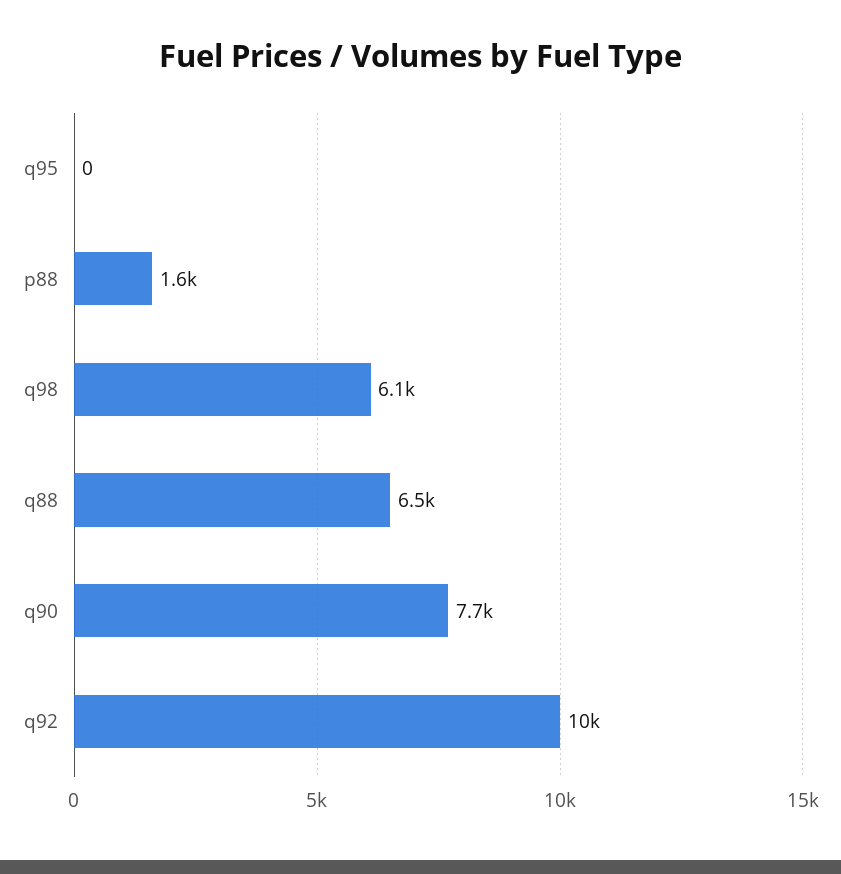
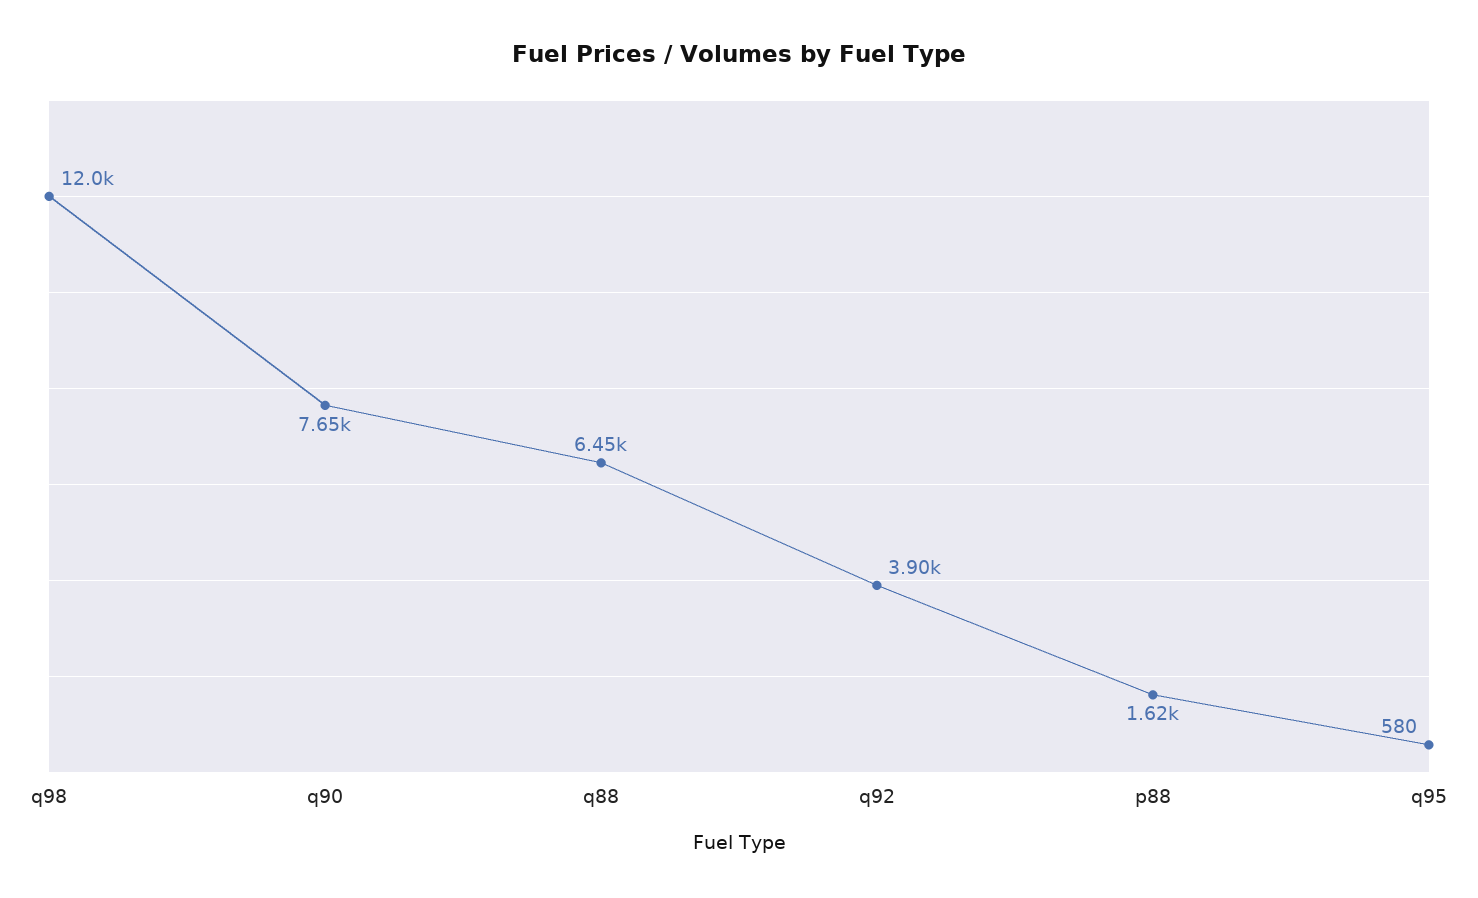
  {
-   "q95": 0,
+   "q95": 580,
    "p88": 1620,
-   "q98": 6100,
+   "q98": 12000,
    "q88": 6450,
    "q90": 7650,
-   "q92": 10000
+   "q92": 3900
  }

